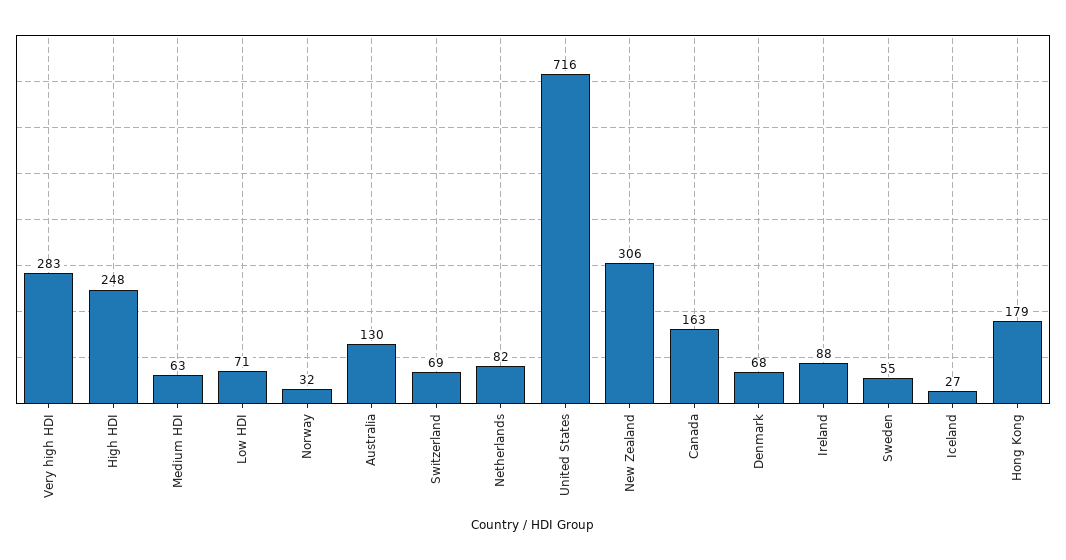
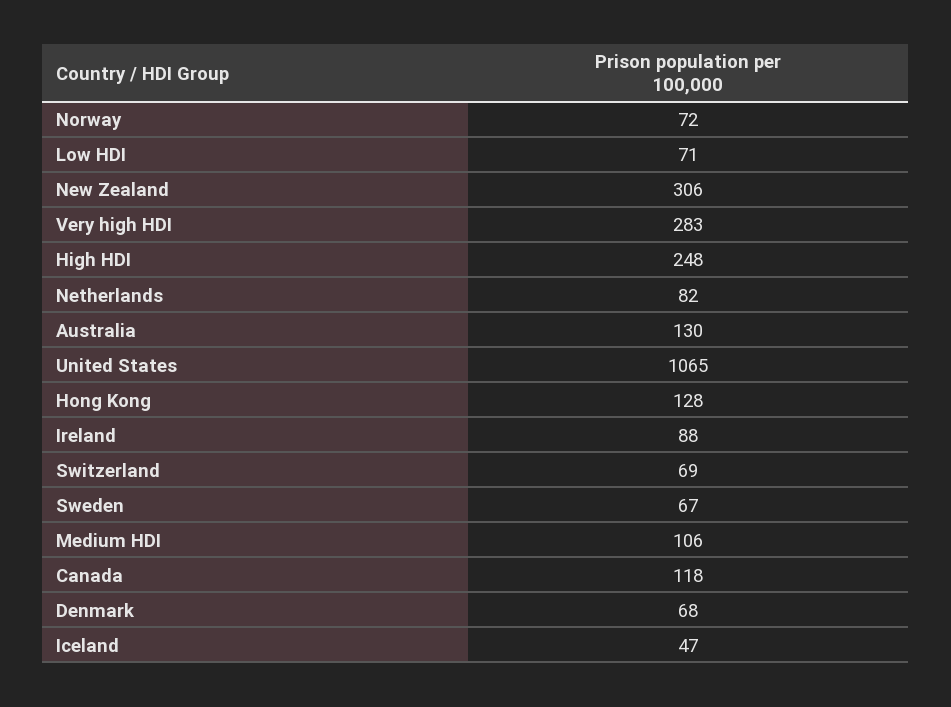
  {
    "Very high HDI": 283,
    "High HDI": 248,
-   "Medium HDI": 63,
+   "Medium HDI": 106,
    "Low HDI": 71,
-   "Norway": 32,
+   "Norway": 72,
    "Australia": 130,
    "Switzerland": 69,
    "Netherlands": 82,
-   "United States": 716,
+   "United States": 1065,
    "New Zealand": 306,
-   "Canada": 163,
+   "Canada": 118,
    "Denmark": 68,
    "Ireland": 88,
-   "Sweden": 55,
+   "Sweden": 67,
-   "Iceland": 27,
+   "Iceland": 47,
-   "Hong Kong": 179
+   "Hong Kong": 128
  }

